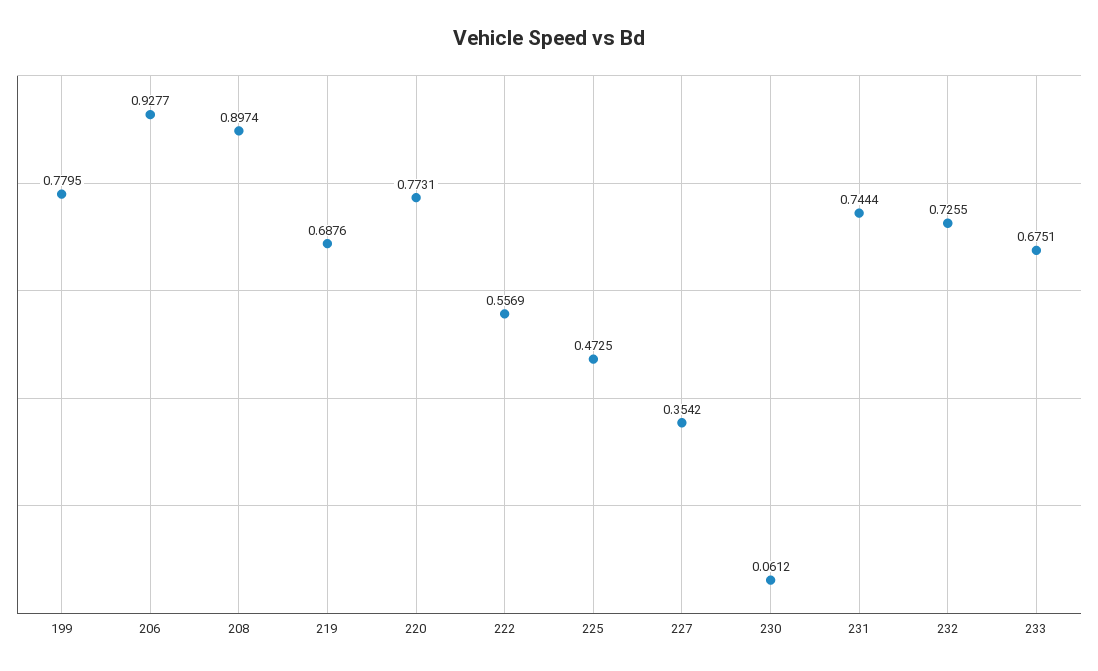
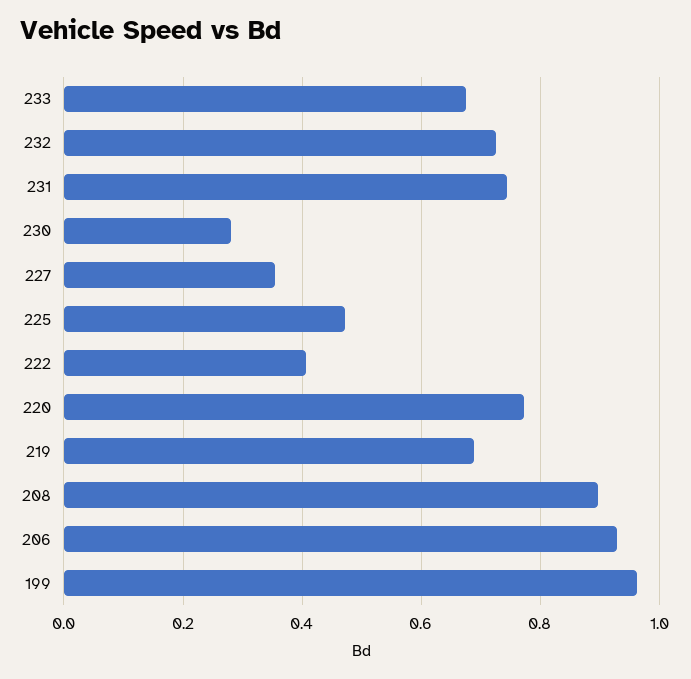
  {
-   "199": 0.7795,
+   "199": 0.96,
    "206": 0.9277,
    "208": 0.8974,
    "219": 0.6876,
    "220": 0.7731,
-   "222": 0.5569,
+   "222": 0.4,
    "225": 0.4725,
    "227": 0.3542,
-   "230": 0.0612,
+   "230": 0.28,
    "231": 0.7444,
    "232": 0.7255,
    "233": 0.6751
  }

